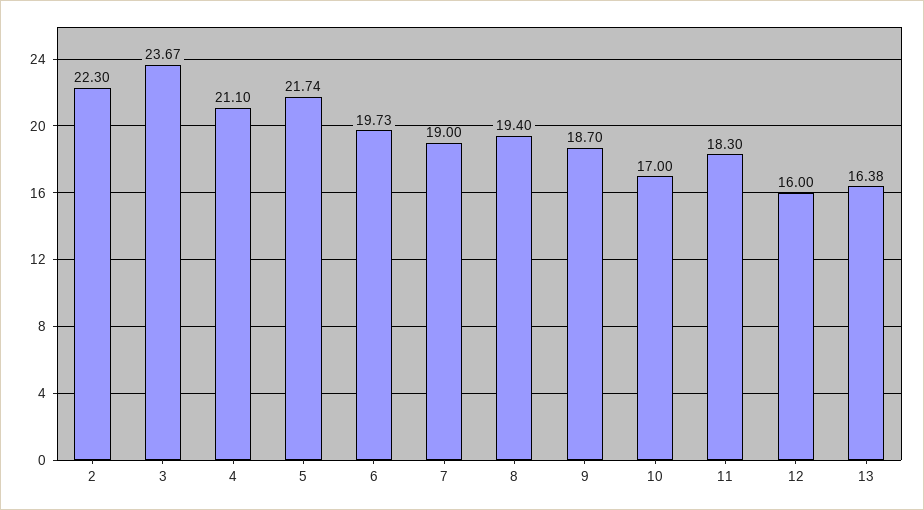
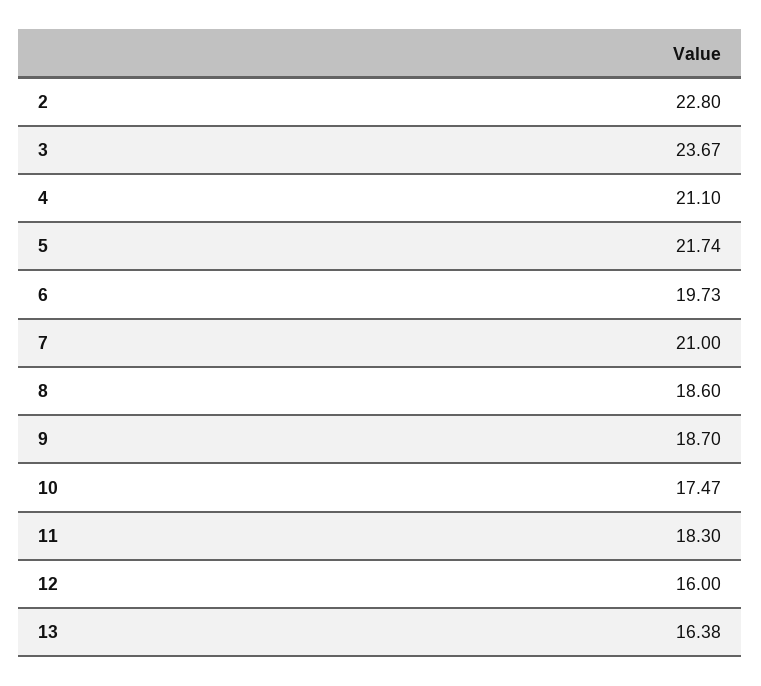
  {
-   "2": 22.3,
+   "2": 22.8,
    "3": 23.67,
    "4": 21.1,
    "5": 21.74,
    "6": 19.73,
-   "7": 19,
+   "7": 21,
-   "8": 19.4,
+   "8": 18.6,
    "9": 18.7,
-   "10": 17,
+   "10": 17.47,
    "11": 18.3,
    "12": 16,
    "13": 16.38
  }

